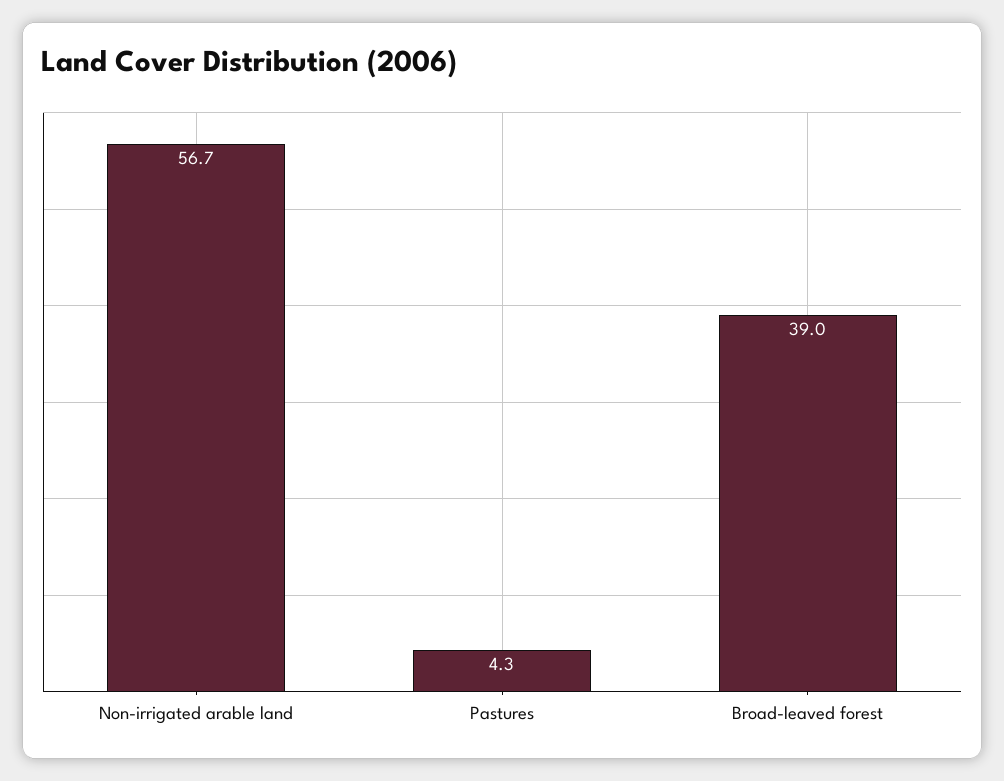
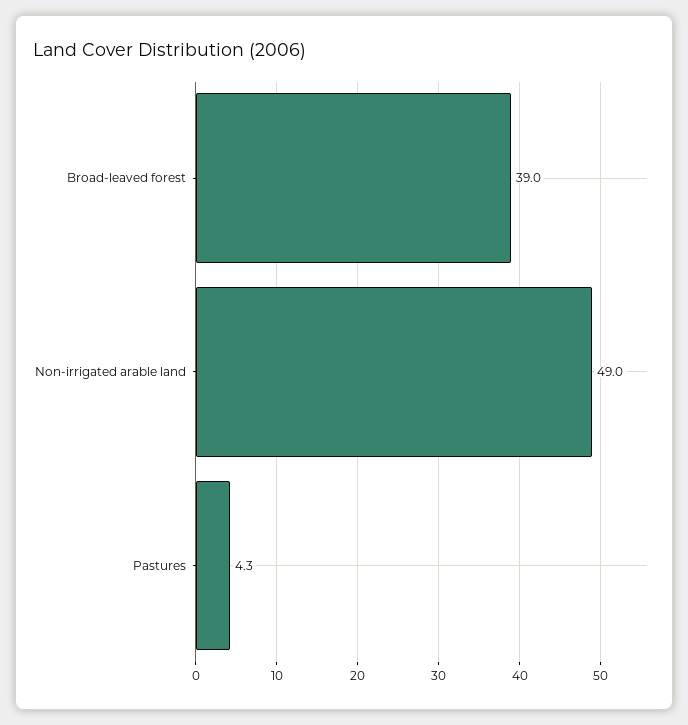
  {
-   "Non-irrigated arable land": 56.7,
+   "Non-irrigated arable land": 49,
    "Pastures": 4.3,
    "Broad-leaved forest": 39
  }

